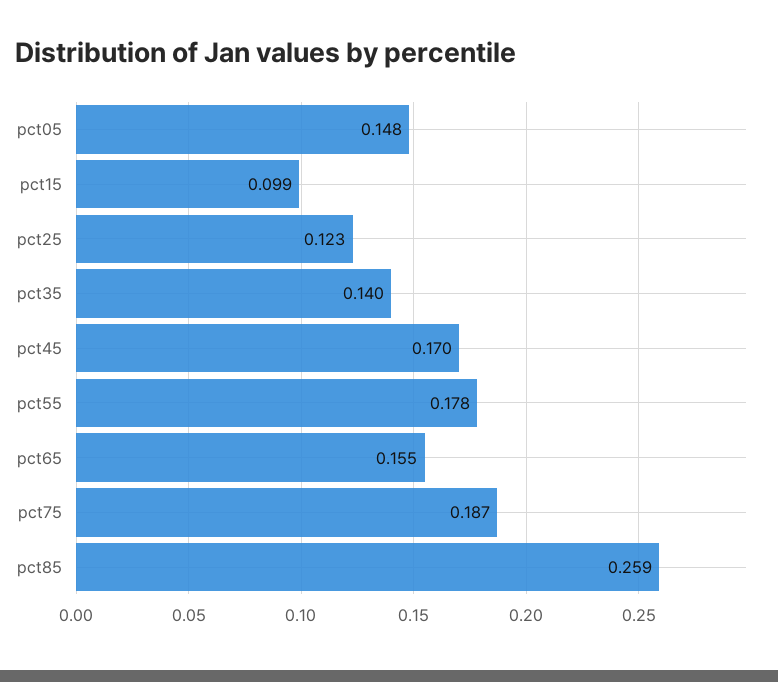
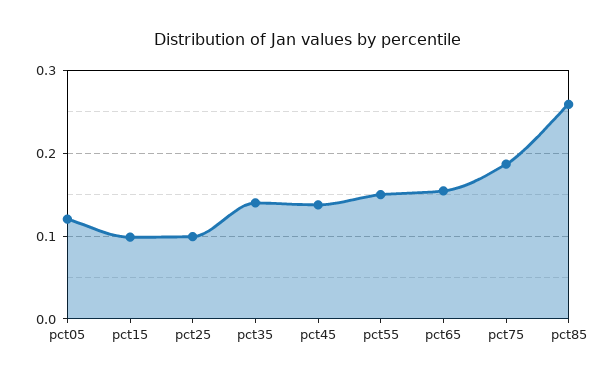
  {
-   "pct05": 0.148,
+   "pct05": 0.12,
    "pct15": 0.099,
-   "pct25": 0.123,
+   "pct25": 0.1,
    "pct35": 0.14,
-   "pct45": 0.17,
+   "pct45": 0.14,
-   "pct55": 0.178,
+   "pct55": 0.15,
    "pct65": 0.155,
    "pct75": 0.187,
    "pct85": 0.259
  }

